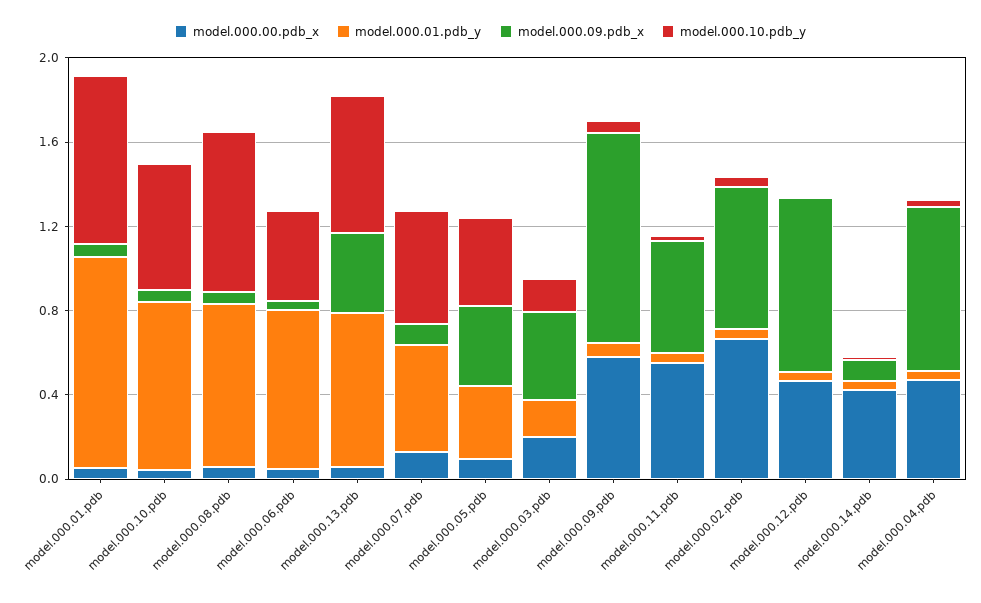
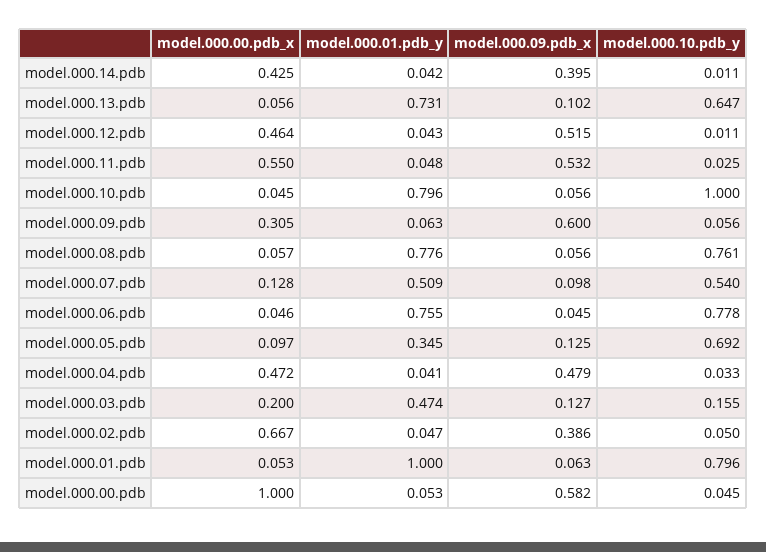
  {
    "model.000.00.pdb_x": {
      "model.000.01.pdb": 0.053,
      "model.000.10.pdb": 0.045,
      "model.000.08.pdb": 0.057,
      "model.000.06.pdb": 0.046,
      "model.000.13.pdb": 0.056,
      "model.000.07.pdb": 0.128,
      "model.000.05.pdb": 0.097,
      "model.000.03.pdb": 0.2,
-     "model.000.09.pdb": 0.6,
+     "model.000.09.pdb": 0.305,
      "model.000.11.pdb": 0.55,
      "model.000.02.pdb": 0.667,
      "model.000.12.pdb": 0.464,
      "model.000.14.pdb": 0.425,
-     "model.000.04.pdb": 0.472
+     "model.000.04.pdb": 0.472,
+     "model.000.00.pdb": 1
    },
    "model.000.01.pdb_y": {
      "model.000.01.pdb": 1,
      "model.000.10.pdb": 0.796,
      "model.000.08.pdb": 0.776,
      "model.000.06.pdb": 0.755,
      "model.000.13.pdb": 0.731,
      "model.000.07.pdb": 0.509,
      "model.000.05.pdb": 0.345,
-     "model.000.03.pdb": 0.2,
+     "model.000.03.pdb": 0.474,
      "model.000.09.pdb": 0.063,
      "model.000.11.pdb": 0.048,
      "model.000.02.pdb": 0.047,
      "model.000.12.pdb": 0.043,
      "model.000.14.pdb": 0.042,
-     "model.000.04.pdb": 0.041
+     "model.000.04.pdb": 0.041,
+     "model.000.00.pdb": 0.053
    },
    "model.000.09.pdb_x": {
      "model.000.01.pdb": 0.063,
      "model.000.10.pdb": 0.056,
      "model.000.08.pdb": 0.056,
      "model.000.06.pdb": 0.045,
-     "model.000.13.pdb": 0.4,
+     "model.000.13.pdb": 0.102,
      "model.000.07.pdb": 0.098,
-     "model.000.05.pdb": 0.4,
+     "model.000.05.pdb": 0.125,
-     "model.000.03.pdb": 0.4,
+     "model.000.03.pdb": 0.127,
-     "model.000.09.pdb": 1,
+     "model.000.09.pdb": 0.6,
      "model.000.11.pdb": 0.532,
-     "model.000.02.pdb": 0.7,
+     "model.000.02.pdb": 0.386,
-     "model.000.12.pdb": 0.8,
+     "model.000.12.pdb": 0.515,
-     "model.000.14.pdb": 0.1,
+     "model.000.14.pdb": 0.395,
-     "model.000.04.pdb": 0.8
+     "model.000.04.pdb": 0.479,
+     "model.000.00.pdb": 0.582
    },
    "model.000.10.pdb_y": {
      "model.000.01.pdb": 0.796,
-     "model.000.10.pdb": 0.6,
+     "model.000.10.pdb": 1,
      "model.000.08.pdb": 0.761,
-     "model.000.06.pdb": 0.4,
+     "model.000.06.pdb": 0.778,
      "model.000.13.pdb": 0.647,
      "model.000.07.pdb": 0.54,
-     "model.000.05.pdb": 0.4,
+     "model.000.05.pdb": 0.692,
      "model.000.03.pdb": 0.155,
      "model.000.09.pdb": 0.056,
      "model.000.11.pdb": 0.025,
      "model.000.02.pdb": 0.05,
      "model.000.12.pdb": 0.011,
      "model.000.14.pdb": 0.011,
-     "model.000.04.pdb": 0.033
+     "model.000.04.pdb": 0.033,
+     "model.000.00.pdb": 0.045
    }
  }

